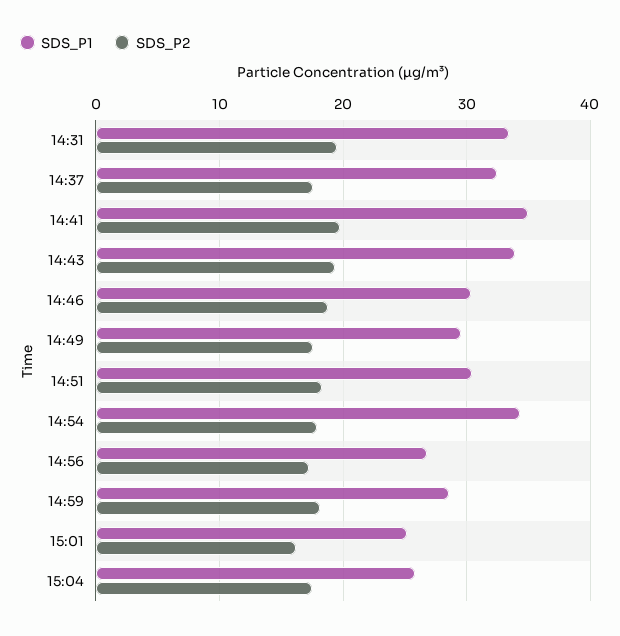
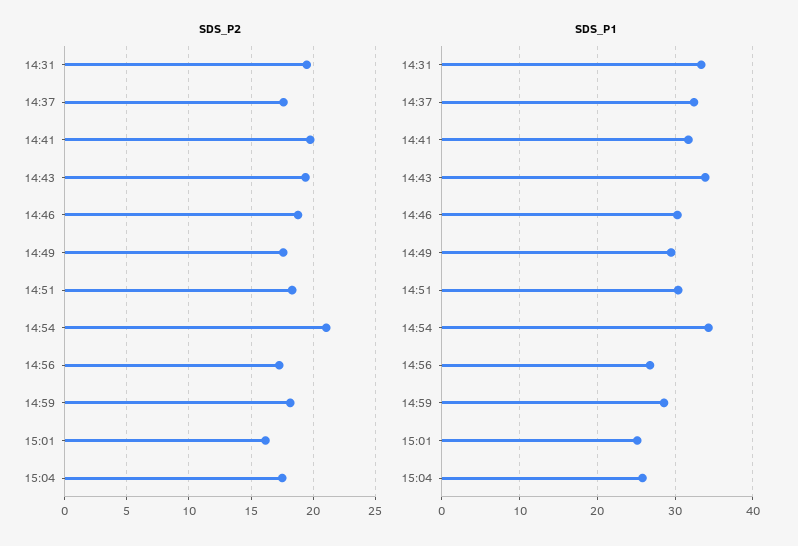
  {
    "SDS_P1": {
      "14:31": 33,
      "14:37": 32,
-     "14:41": 35,
+     "14:41": 32,
      "14:43": 34,
      "14:46": 30,
      "14:49": 30,
      "14:51": 30,
      "14:54": 34,
      "14:56": 27,
      "14:59": 29,
      "15:01": 25,
      "15:04": 26
    },
    "SDS_P2": {
      "14:31": 19.5,
      "14:37": 17.5,
      "14:41": 20,
      "14:43": 19.5,
      "14:46": 19,
      "14:49": 17.5,
      "14:51": 18.5,
-     "14:54": 18,
+     "14:54": 21,
      "14:56": 17.5,
      "14:59": 18,
      "15:01": 16,
      "15:04": 17.5
    }
  }

